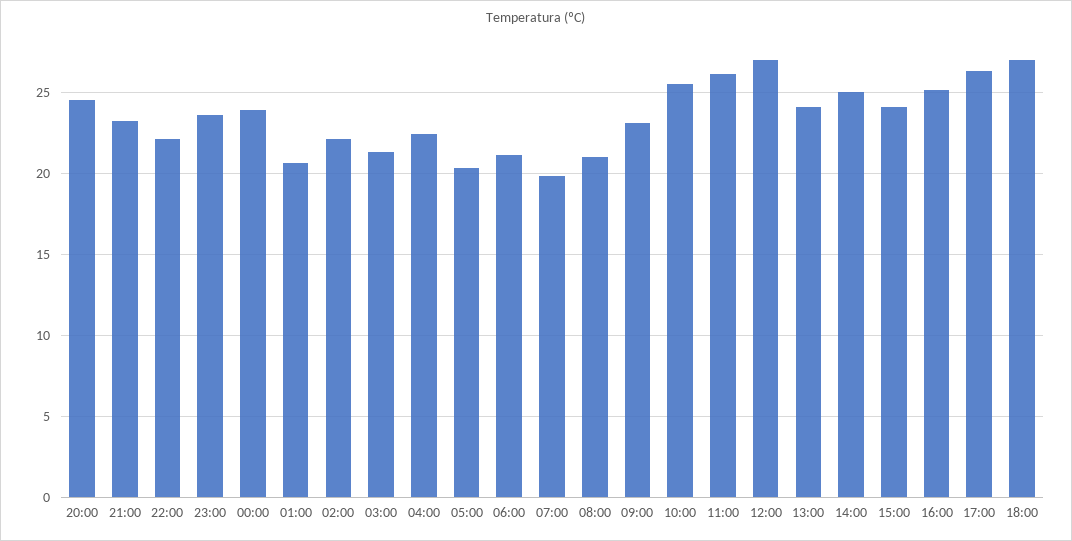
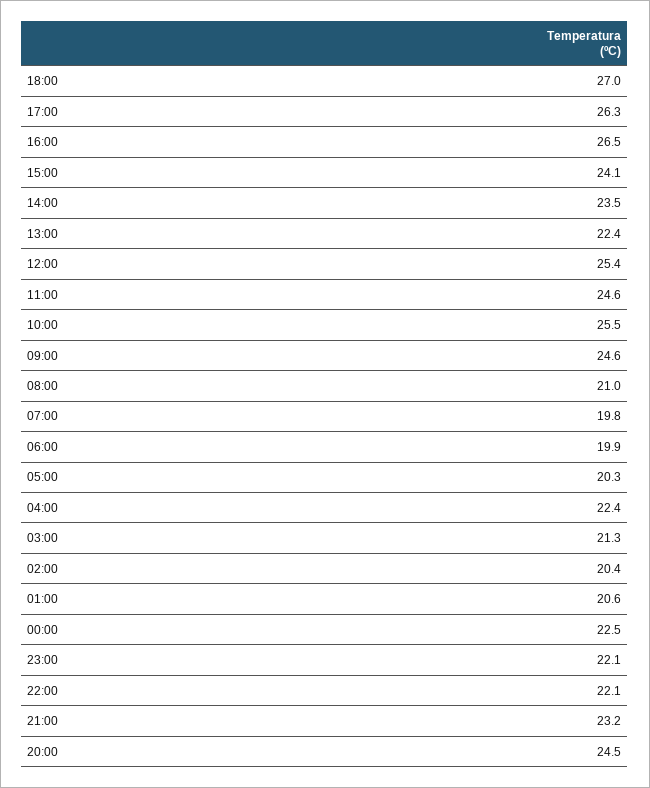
  {
    "20:00": 24.5,
    "21:00": 23.2,
    "22:00": 22.1,
-   "23:00": 23.5,
+   "23:00": 22.1,
-   "00:00": 24,
+   "00:00": 22.5,
    "01:00": 20.6,
-   "02:00": 22,
+   "02:00": 20.4,
    "03:00": 21.3,
    "04:00": 22.4,
    "05:00": 20.3,
-   "06:00": 21,
+   "06:00": 19.9,
    "07:00": 19.8,
    "08:00": 21,
-   "09:00": 23,
+   "09:00": 24.6,
    "10:00": 25.5,
-   "11:00": 26,
+   "11:00": 24.6,
-   "12:00": 27,
+   "12:00": 25.4,
-   "13:00": 24,
+   "13:00": 22.4,
-   "14:00": 25,
+   "14:00": 23.5,
    "15:00": 24.1,
-   "16:00": 25,
+   "16:00": 26.5,
    "17:00": 26.3,
    "18:00": 27
  }

